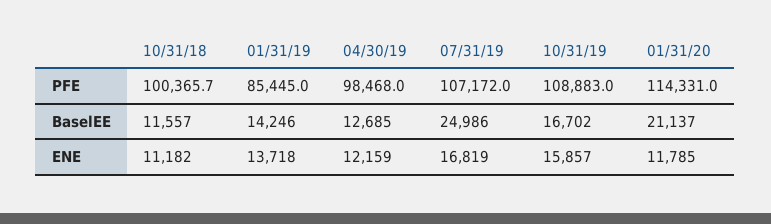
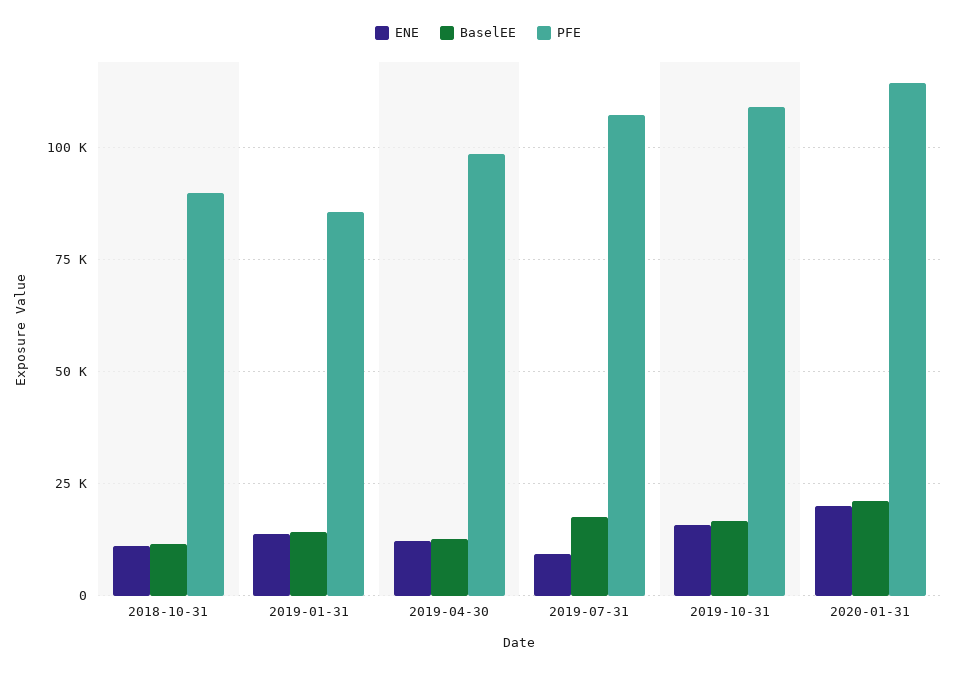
  {
    "PFE": {
-     "10/31/18": 100365.7,
+     "10/31/18": 90000,
      "01/31/19": 85445,
      "04/30/19": 98468,
      "07/31/19": 107172,
      "10/31/19": 108883,
      "01/31/20": 114331
    },
    "BaselEE": {
      "10/31/18": 11557,
      "01/31/19": 14246,
      "04/30/19": 12685,
-     "07/31/19": 24986,
+     "07/31/19": 17500,
      "10/31/19": 16702,
      "01/31/20": 21137
    },
    "ENE": {
      "10/31/18": 11182,
      "01/31/19": 13718,
      "04/30/19": 12159,
-     "07/31/19": 16819,
+     "07/31/19": 10000,
      "10/31/19": 15857,
-     "01/31/20": 11785
+     "01/31/20": 20000
    }
  }

